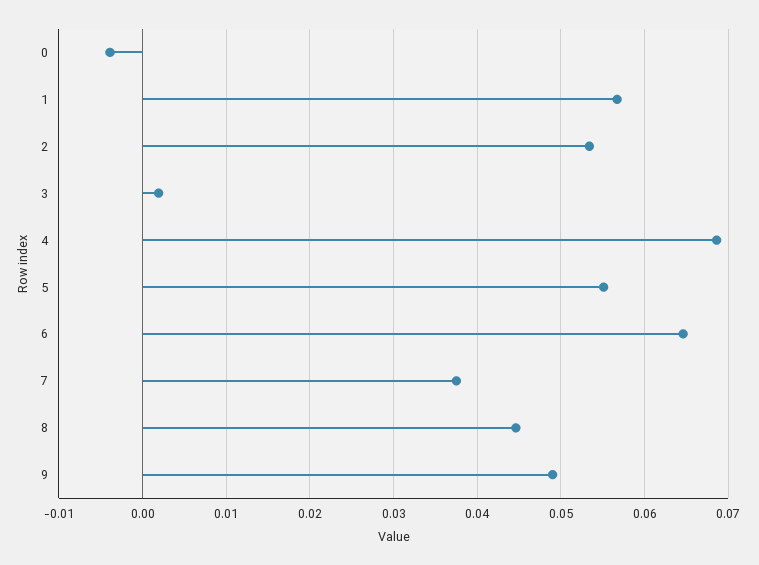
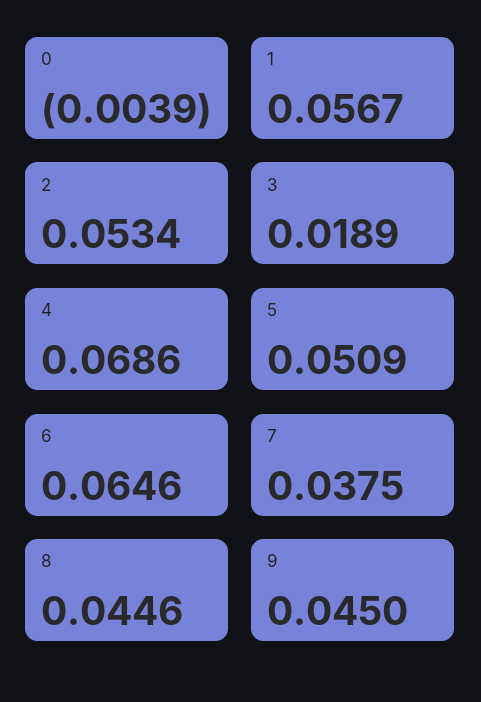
  {
    "0": -0.0039,
    "1": 0.0567,
    "2": 0.0534,
-   "3": 0.002,
+   "3": 0.0189,
    "4": 0.0686,
-   "5": 0.055,
+   "5": 0.0509,
    "6": 0.0646,
    "7": 0.0375,
    "8": 0.0446,
-   "9": 0.049
+   "9": 0.045
  }

